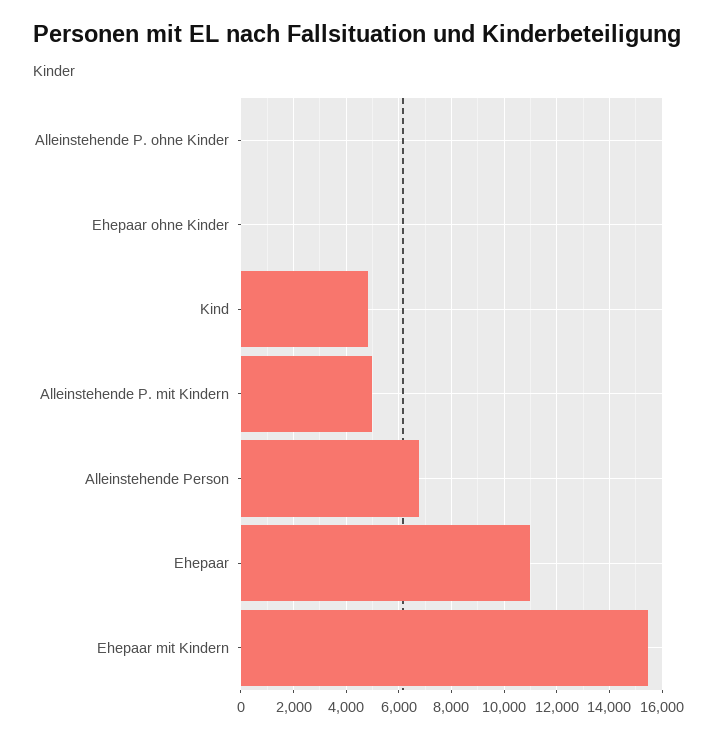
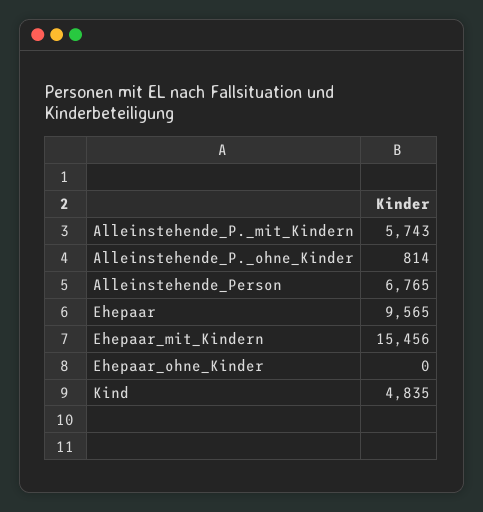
  {
-   "Alleinstehende P. ohne Kinder": 0,
+   "Alleinstehende P. ohne Kinder": 814,
    "Ehepaar ohne Kinder": 0,
    "Kind": 4835,
-   "Alleinstehende P. mit Kindern": 5000,
+   "Alleinstehende P. mit Kindern": 5743,
    "Alleinstehende Person": 6765,
-   "Ehepaar": 11000,
+   "Ehepaar": 9565,
    "Ehepaar mit Kindern": 15456
  }

